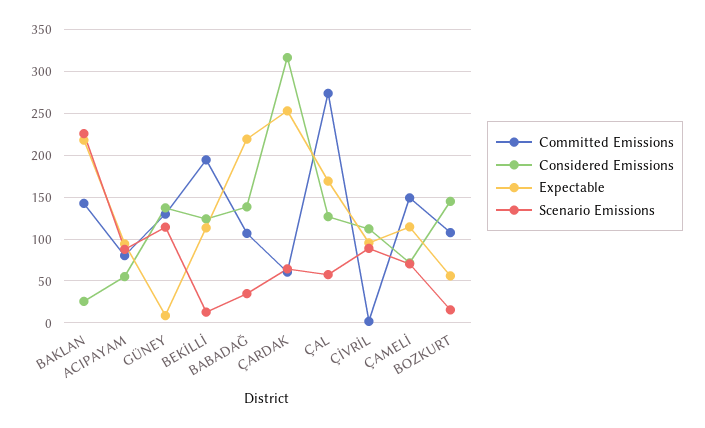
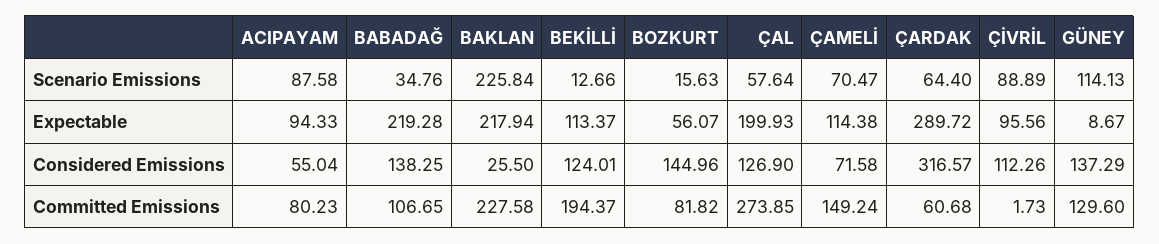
  {
    "Committed Emissions": {
-     "BAKLAN": 140,
+     "BAKLAN": 227.58,
      "ACIPAYAM": 80.23,
      "GÜNEY": 129.6,
      "BEKİLLİ": 194.37,
      "BABADAĞ": 106.65,
      "ÇARDAK": 60.68,
      "ÇAL": 273.85,
      "ÇİVRİL": 1.73,
      "ÇAMELİ": 149.24,
-     "BOZKURT": 110
+     "BOZKURT": 81.82
    },
    "Considered Emissions": {
      "BAKLAN": 25.5,
      "ACIPAYAM": 55.04,
      "GÜNEY": 137.29,
      "BEKİLLİ": 124.01,
      "BABADAĞ": 138.25,
      "ÇARDAK": 316.57,
      "ÇAL": 126.9,
      "ÇİVRİL": 112.26,
      "ÇAMELİ": 71.58,
      "BOZKURT": 144.96
    },
    "Expectable": {
      "BAKLAN": 217.94,
      "ACIPAYAM": 94.33,
      "GÜNEY": 8.67,
      "BEKİLLİ": 113.37,
      "BABADAĞ": 219.28,
-     "ÇARDAK": 250,
+     "ÇARDAK": 289.72,
-     "ÇAL": 170,
+     "ÇAL": 199.93,
      "ÇİVRİL": 95.56,
      "ÇAMELİ": 114.38,
      "BOZKURT": 56.07
    },
    "Scenario Emissions": {
      "BAKLAN": 225.84,
      "ACIPAYAM": 87.58,
      "GÜNEY": 114.13,
      "BEKİLLİ": 12.66,
      "BABADAĞ": 34.76,
      "ÇARDAK": 64.4,
      "ÇAL": 57.64,
      "ÇİVRİL": 88.89,
      "ÇAMELİ": 70.47,
      "BOZKURT": 15.63
    }
  }

